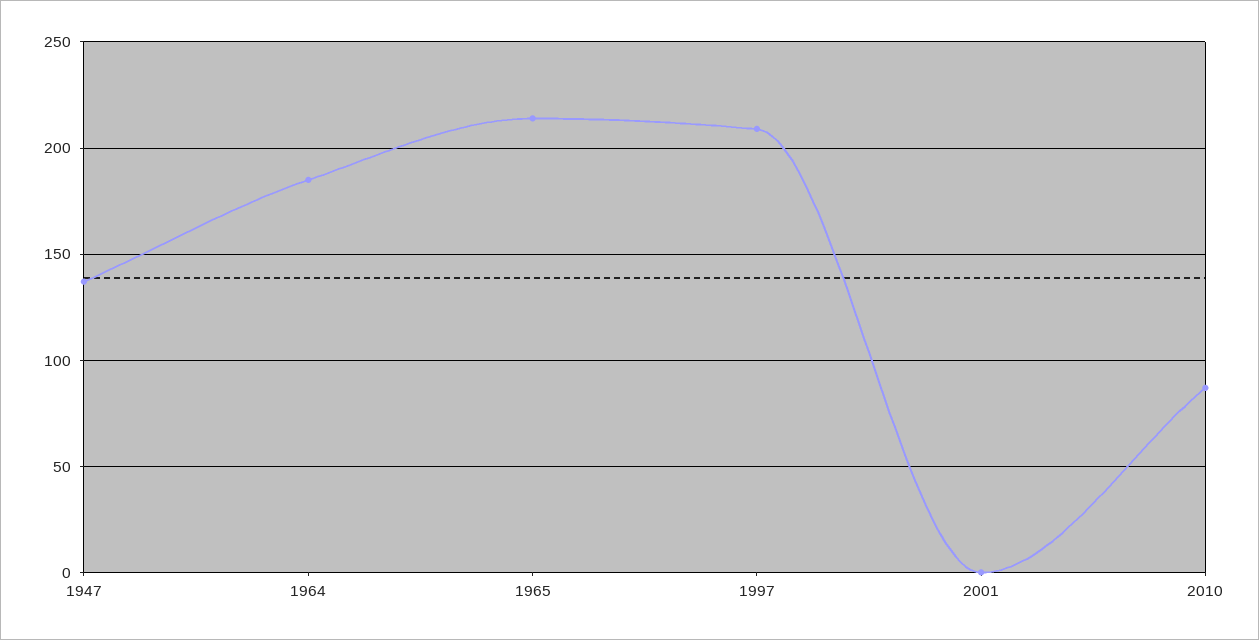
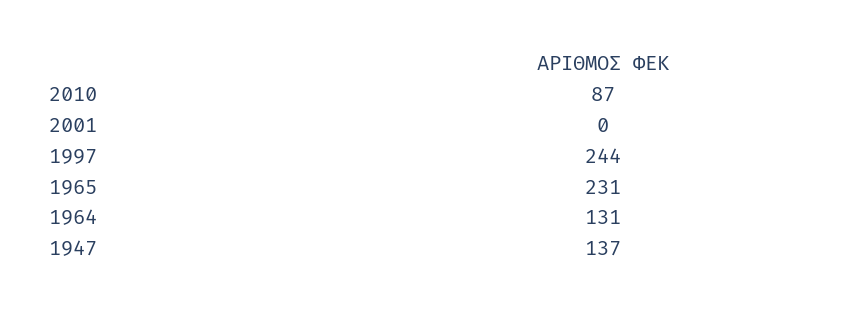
  {
    "1947": 137,
-   "1964": 185,
+   "1964": 131,
-   "1965": 215,
+   "1965": 231,
-   "1997": 210,
+   "1997": 244,
    "2001": 0,
    "2010": 87
  }

